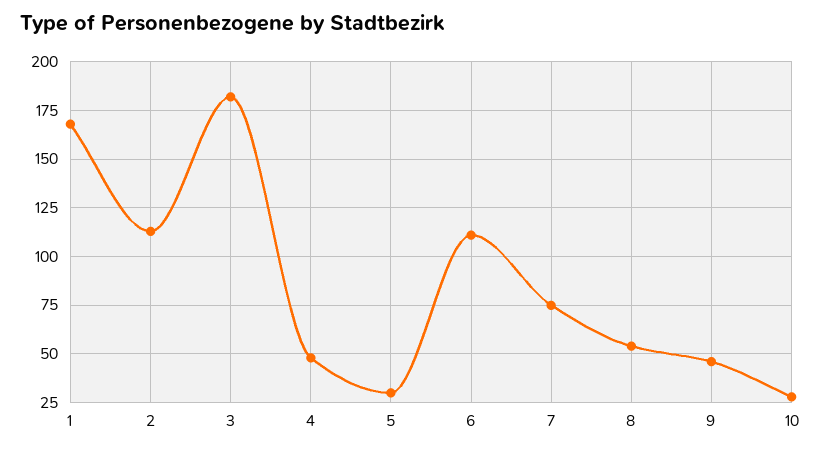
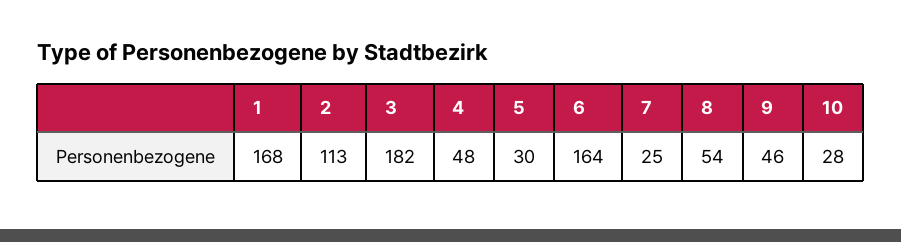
  {
    "1": 168,
    "2": 113,
    "3": 182,
    "4": 48,
    "5": 30,
-   "6": 110,
+   "6": 164,
-   "7": 75,
+   "7": 25,
    "8": 54,
    "9": 46,
    "10": 28
  }

